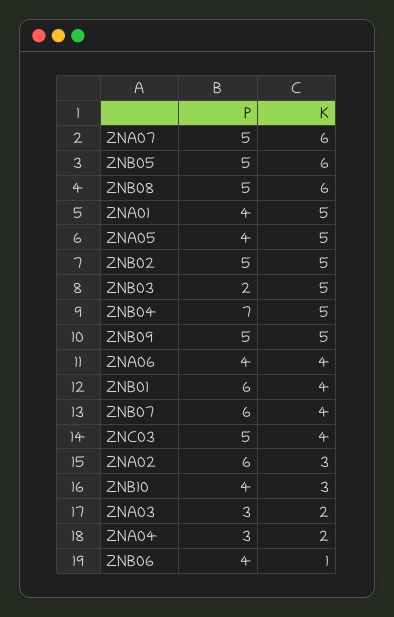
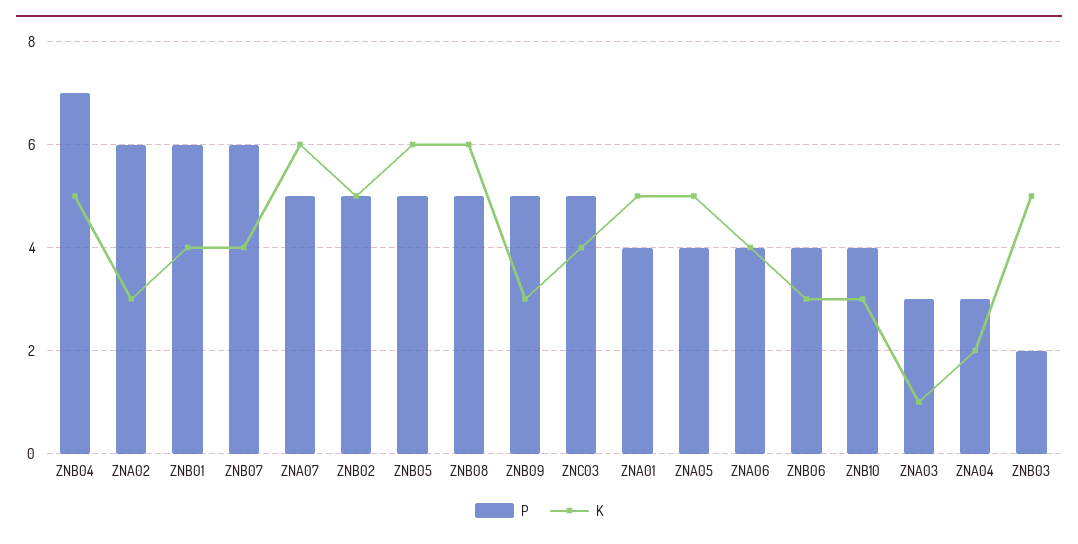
  {
    "P": {
      "ZNA07": 5,
      "ZNB05": 5,
      "ZNB08": 5,
      "ZNA01": 4,
      "ZNA05": 4,
      "ZNB02": 5,
      "ZNB03": 2,
      "ZNB04": 7,
      "ZNB09": 5,
      "ZNA06": 4,
      "ZNB01": 6,
      "ZNB07": 6,
      "ZNC03": 5,
      "ZNA02": 6,
      "ZNB10": 4,
      "ZNA03": 3,
      "ZNA04": 3,
      "ZNB06": 4
    },
    "K": {
      "ZNA07": 6,
      "ZNB05": 6,
      "ZNB08": 6,
      "ZNA01": 5,
      "ZNA05": 5,
      "ZNB02": 5,
      "ZNB03": 5,
      "ZNB04": 5,
-     "ZNB09": 5,
+     "ZNB09": 3,
      "ZNA06": 4,
      "ZNB01": 4,
      "ZNB07": 4,
      "ZNC03": 4,
      "ZNA02": 3,
      "ZNB10": 3,
-     "ZNA03": 2,
+     "ZNA03": 1,
      "ZNA04": 2,
-     "ZNB06": 1
+     "ZNB06": 3
    }
  }

